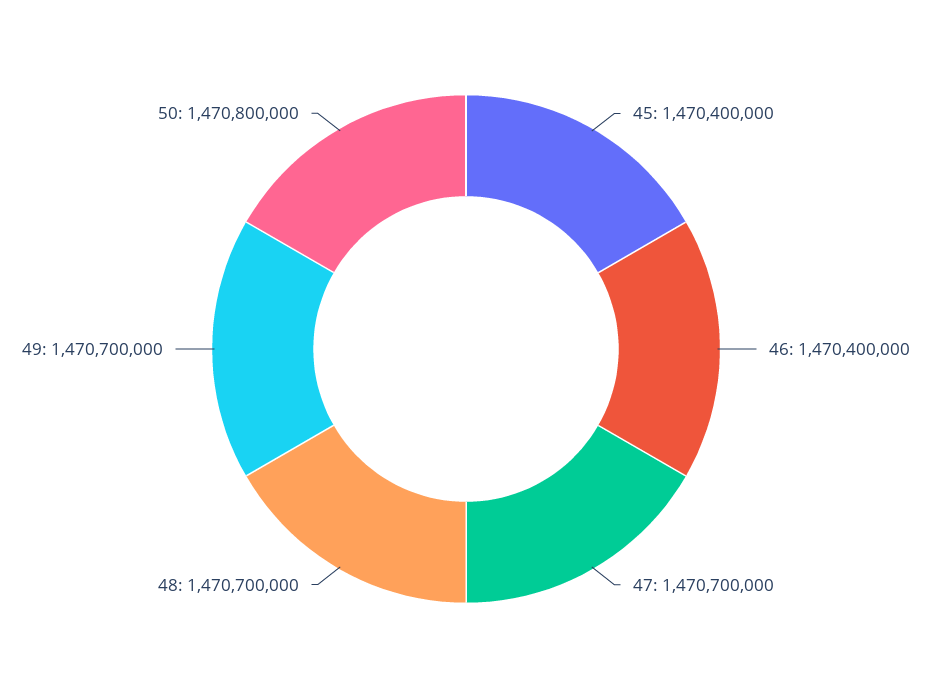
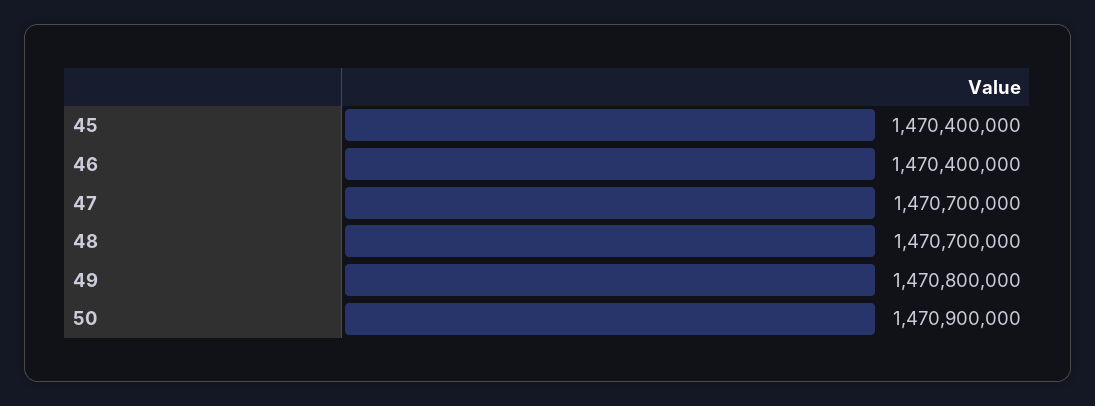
  {
    "45": 1470400000,
    "46": 1470400000,
    "47": 1470700000,
    "48": 1470700000,
-   "49": 1470700000,
+   "49": 1470800000,
-   "50": 1470800000
+   "50": 1470900000
  }

